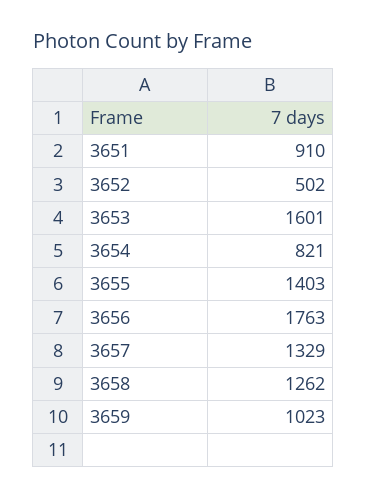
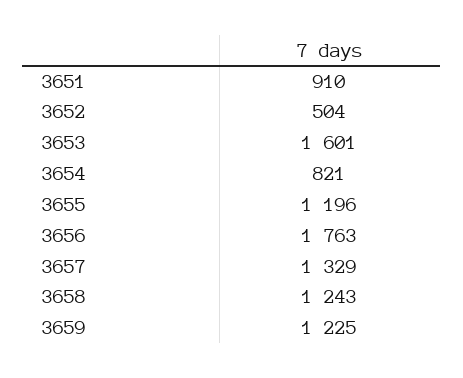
  {
    "3651": 910,
-   "3652": 502,
+   "3652": 504,
    "3653": 1601,
    "3654": 821,
-   "3655": 1403,
+   "3655": 1196,
    "3656": 1763,
    "3657": 1329,
-   "3658": 1262,
+   "3658": 1243,
-   "3659": 1023
+   "3659": 1225
  }

